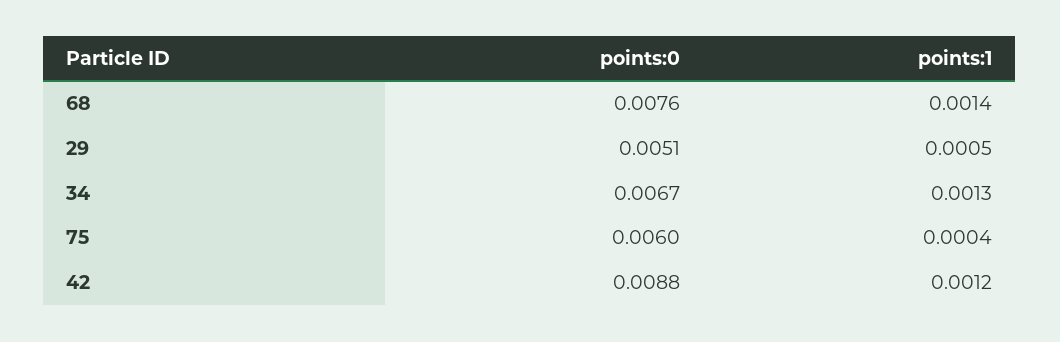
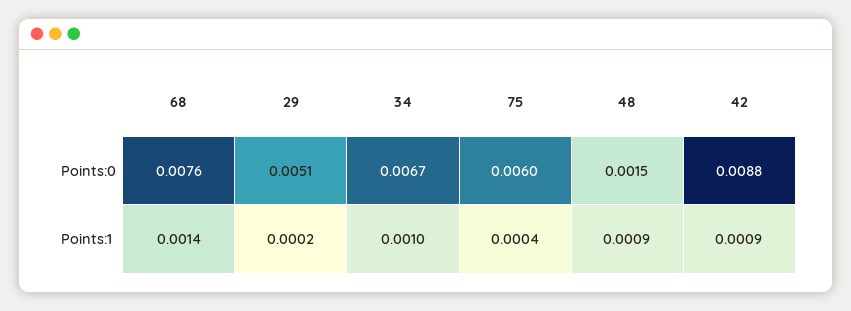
  {
    "points:0": {
      "68": 0.0076,
      "29": 0.0051,
      "34": 0.0067,
      "75": 0.006,
-     "42": 0.0088
+     "42": 0.0088,
+     "48": 0.0015
    },
    "points:1": {
      "68": 0.0014,
-     "29": 0.0005,
+     "29": 0.0002,
-     "34": 0.0013,
+     "34": 0.001,
      "75": 0.0004,
-     "42": 0.0012
+     "42": 0.0009,
+     "48": 0.0009
    }
  }

